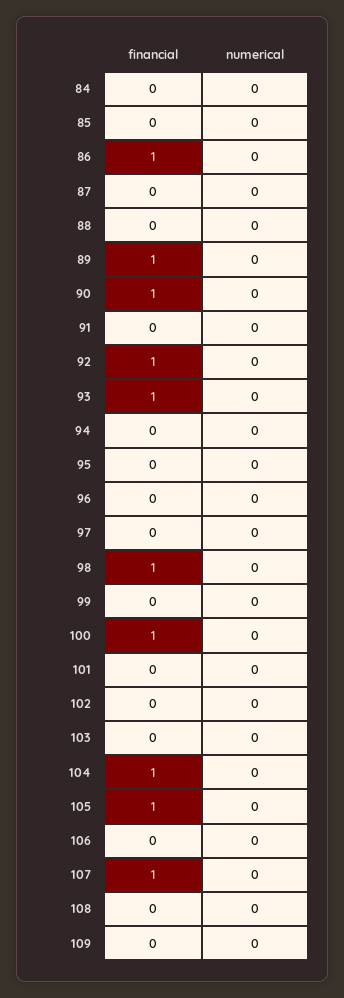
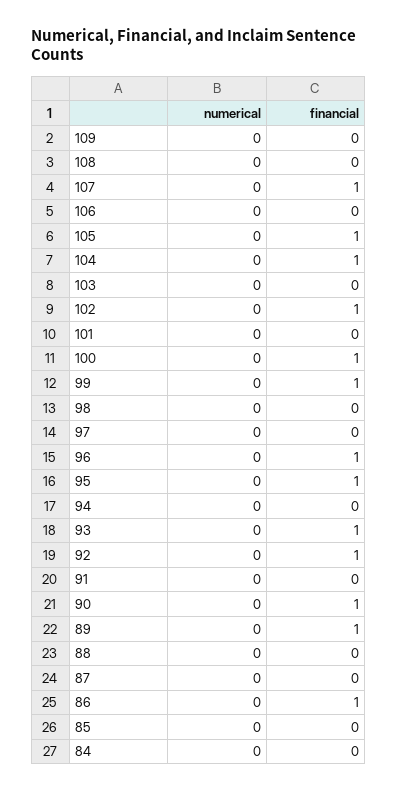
  {
    "financial": {
      "84": 0,
      "85": 0,
      "86": 1,
      "87": 0,
      "88": 0,
      "89": 1,
      "90": 1,
      "91": 0,
      "92": 1,
      "93": 1,
      "94": 0,
-     "95": 0,
+     "95": 1,
-     "96": 0,
+     "96": 1,
      "97": 0,
-     "98": 1,
+     "98": 0,
-     "99": 0,
+     "99": 1,
      "100": 1,
      "101": 0,
-     "102": 0,
+     "102": 1,
      "103": 0,
      "104": 1,
      "105": 1,
      "106": 0,
      "107": 1,
      "108": 0,
      "109": 0
    },
    "numerical": {
      "84": 0,
      "85": 0,
      "86": 0,
      "87": 0,
      "88": 0,
      "89": 0,
      "90": 0,
      "91": 0,
      "92": 0,
      "93": 0,
      "94": 0,
      "95": 0,
      "96": 0,
      "97": 0,
      "98": 0,
      "99": 0,
      "100": 0,
      "101": 0,
      "102": 0,
      "103": 0,
      "104": 0,
      "105": 0,
      "106": 0,
      "107": 0,
      "108": 0,
      "109": 0
    }
  }

